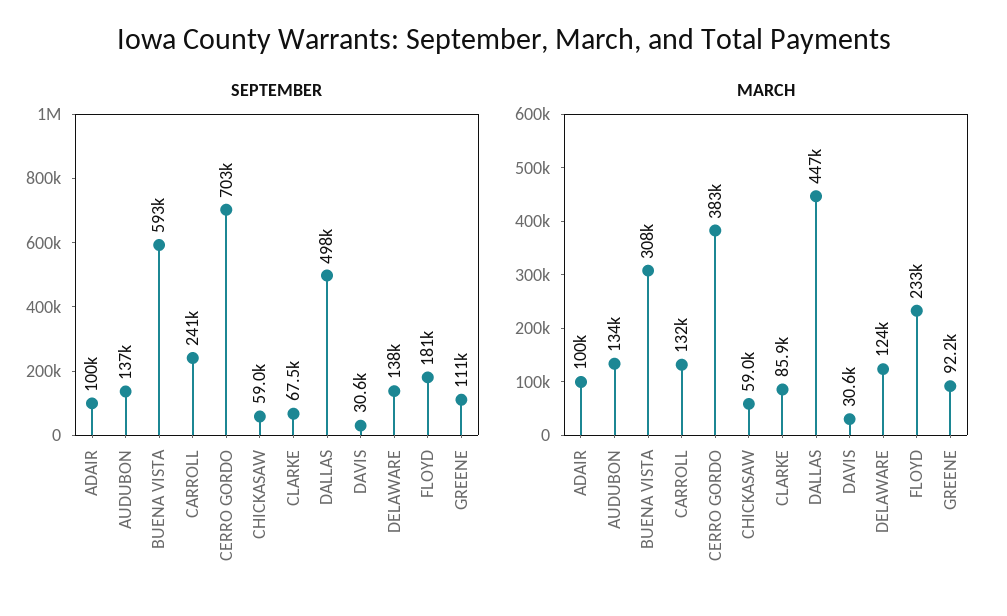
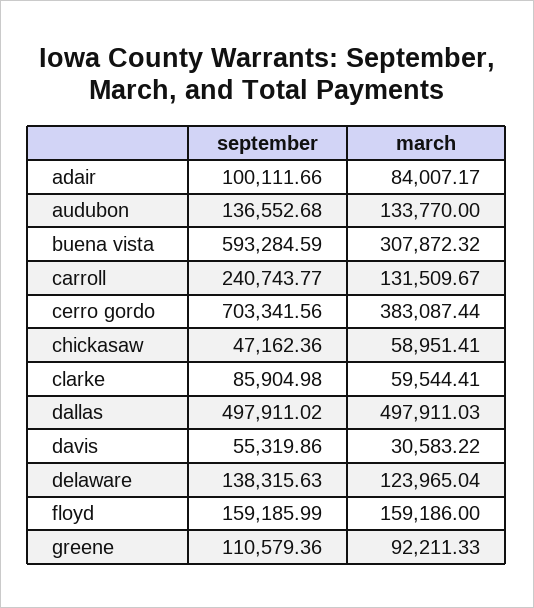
  {
    "SEPTEMBER": {
      "ADAIR": 100111.66,
      "AUDUBON": 136552.68,
      "BUENA VISTA": 593284.59,
      "CARROLL": 240743.77,
      "CERRO GORDO": 703341.56,
-     "CHICKASAW": 59000,
+     "CHICKASAW": 47162.36,
-     "CLARKE": 67500,
+     "CLARKE": 85904.98,
      "DALLAS": 497911.02,
-     "DAVIS": 30600,
+     "DAVIS": 55319.86,
      "DELAWARE": 138315.63,
-     "FLOYD": 181000,
+     "FLOYD": 159185.99,
      "GREENE": 110579.36
    },
    "MARCH": {
-     "ADAIR": 100000,
+     "ADAIR": 84007.17,
      "AUDUBON": 133770,
      "BUENA VISTA": 307872.32,
      "CARROLL": 131509.67,
      "CERRO GORDO": 383087.44,
      "CHICKASAW": 58951.41,
-     "CLARKE": 85900,
+     "CLARKE": 59544.41,
-     "DALLAS": 447000,
+     "DALLAS": 497911.03,
      "DAVIS": 30583.22,
      "DELAWARE": 123965.04,
-     "FLOYD": 233000,
+     "FLOYD": 159186,
      "GREENE": 92211.33
    }
  }

